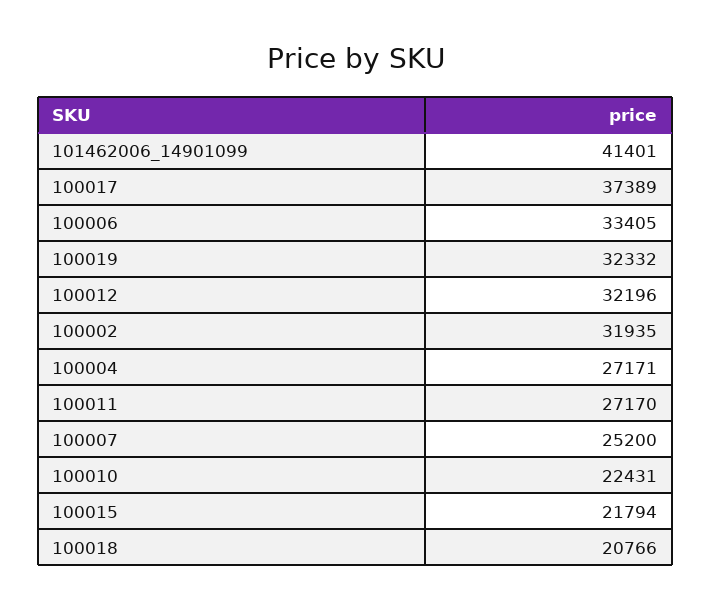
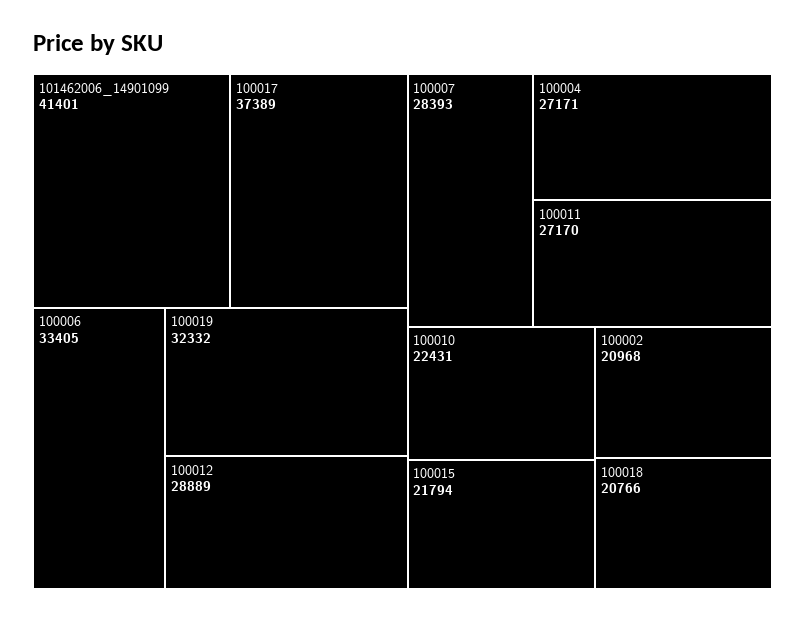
  {
    "101462006_14901099": 41401,
    "100017": 37389,
    "100006": 33405,
    "100019": 32332,
-   "100012": 32196,
+   "100012": 28889,
-   "100002": 31935,
+   "100002": 20968,
    "100004": 27171,
    "100011": 27170,
-   "100007": 25200,
+   "100007": 28393,
    "100010": 22431,
    "100015": 21794,
    "100018": 20766
  }

